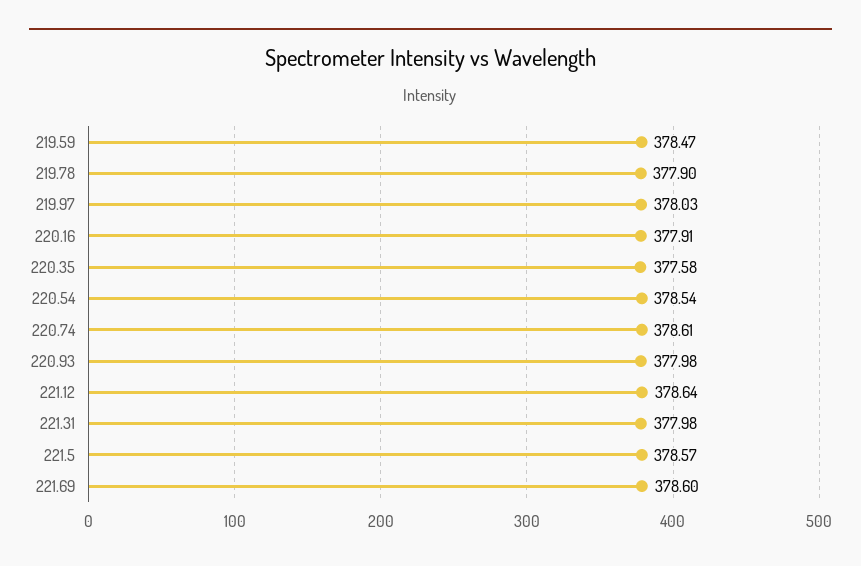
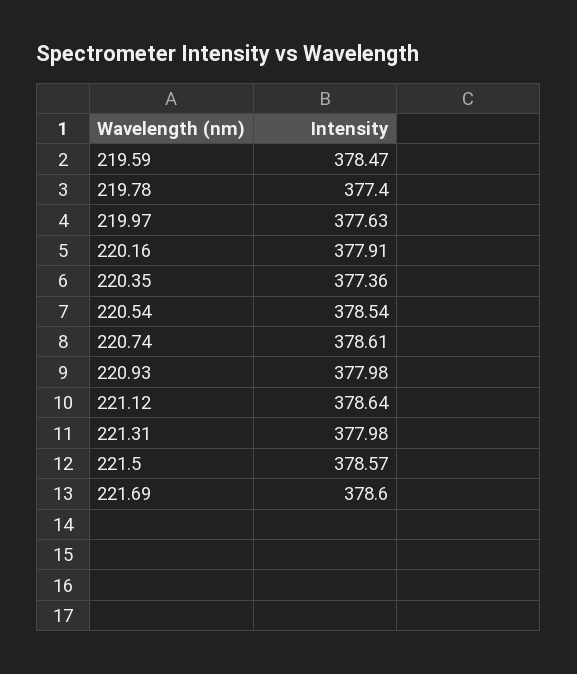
  {
    "219.59": 378.47,
-   "219.78": 377.9,
+   "219.78": 377.4,
-   "219.97": 378.03,
+   "219.97": 377.63,
    "220.16": 377.91,
-   "220.35": 377.58,
+   "220.35": 377.36,
    "220.54": 378.54,
    "220.74": 378.61,
    "220.93": 377.98,
    "221.12": 378.64,
    "221.31": 377.98,
    "221.5": 378.57,
    "221.69": 378.6
  }

